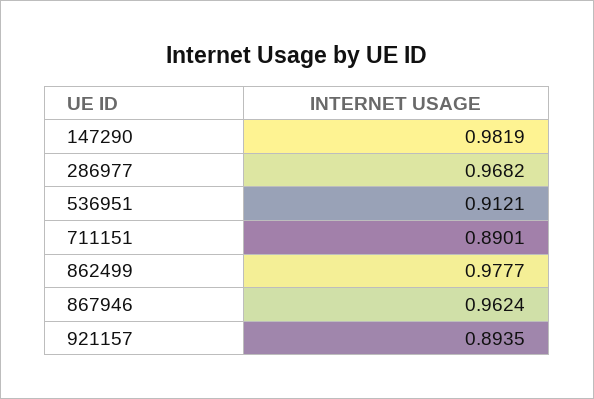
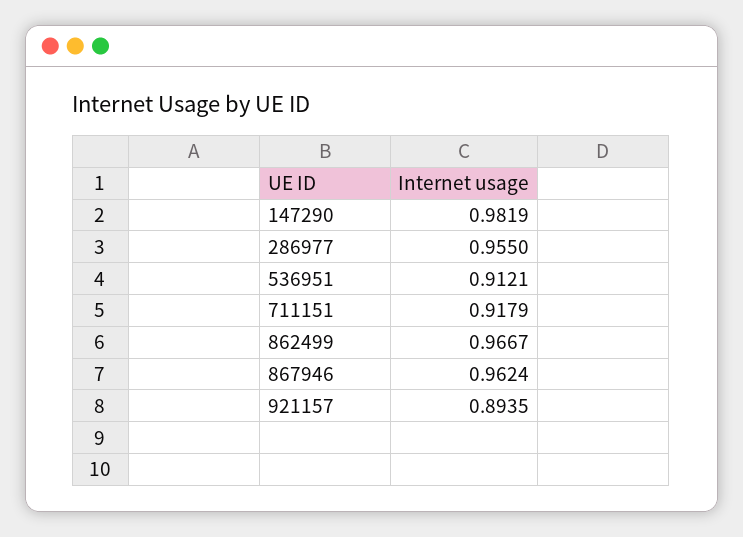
  {
    "147290": 0.9819,
-   "286977": 0.9682,
+   "286977": 0.955,
    "536951": 0.9121,
-   "711151": 0.8901,
+   "711151": 0.9179,
-   "862499": 0.9777,
+   "862499": 0.9667,
    "867946": 0.9624,
    "921157": 0.8935
  }

